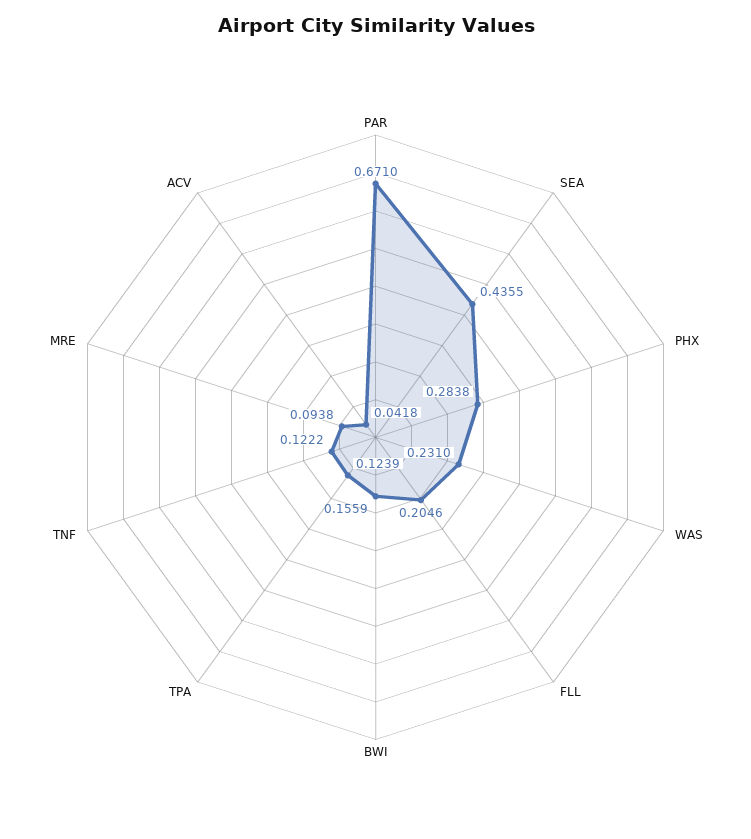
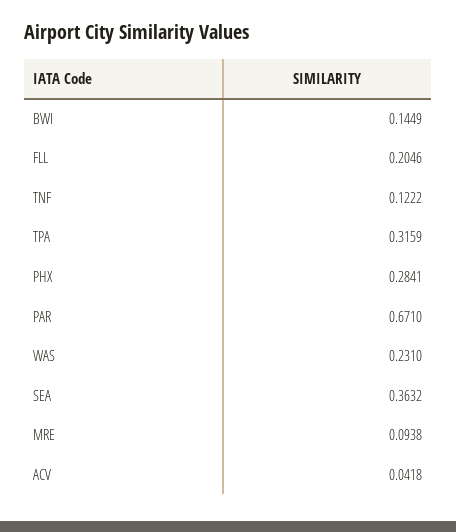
  {
    "PAR": 0.671,
-   "SEA": 0.4355,
+   "SEA": 0.3632,
-   "PHX": 0.2838,
+   "PHX": 0.2841,
    "WAS": 0.231,
    "FLL": 0.2046,
-   "BWI": 0.1559,
+   "BWI": 0.1449,
-   "TPA": 0.1239,
+   "TPA": 0.3159,
    "TNF": 0.1222,
    "MRE": 0.0938,
    "ACV": 0.0418
  }

